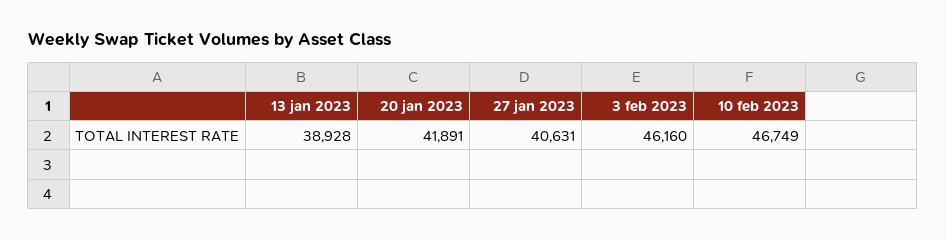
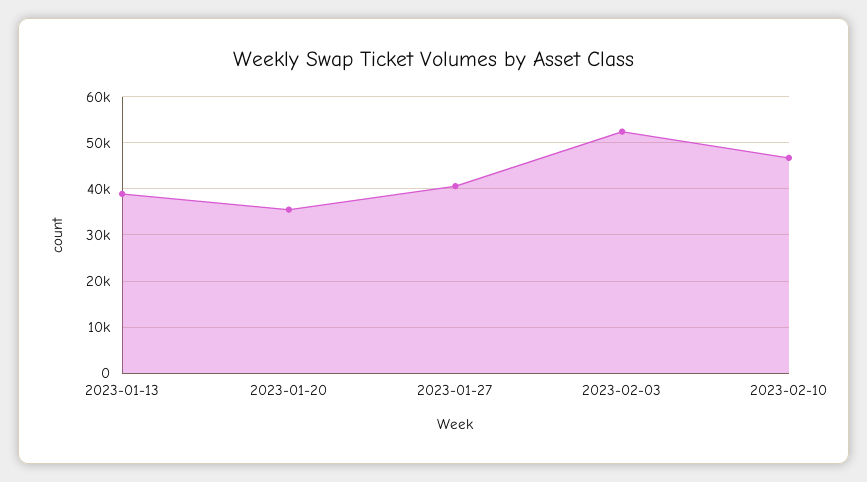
  {
    "13 jan 2023": 38928,
-   "20 jan 2023": 41891,
+   "20 jan 2023": 36000,
    "27 jan 2023": 40631,
-   "3 feb 2023": 46160,
+   "3 feb 2023": 52000,
    "10 feb 2023": 46749
  }

